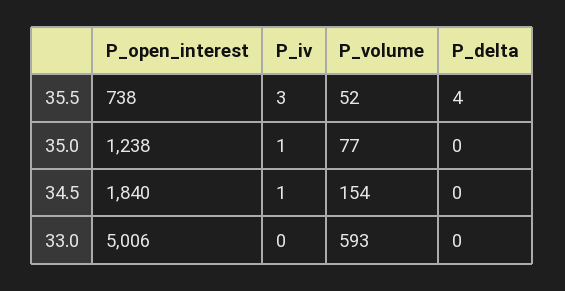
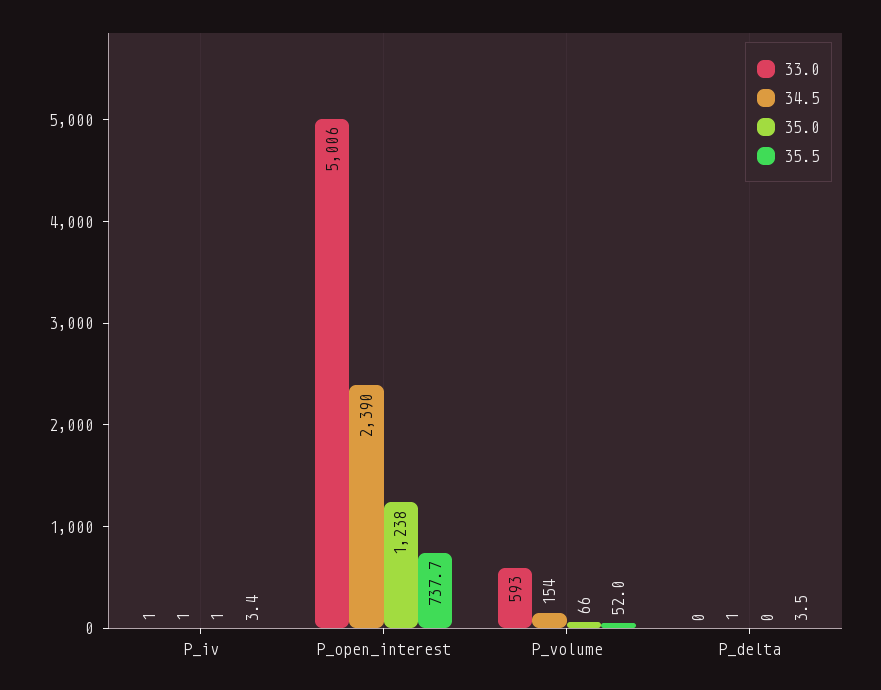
  {
    "35.5": {
      "P_open_interest": 737.7,
      "P_iv": 3.4,
      "P_volume": 52,
      "P_delta": 3.5
    },
    "35.0": {
      "P_open_interest": 1238,
      "P_iv": 1,
-     "P_volume": 77,
+     "P_volume": 66,
      "P_delta": 0
    },
    "34.5": {
-     "P_open_interest": 1840,
+     "P_open_interest": 2390,
      "P_iv": 1,
      "P_volume": 154,
-     "P_delta": 0
+     "P_delta": 1
    },
    "33.0": {
      "P_open_interest": 5006,
-     "P_iv": 0,
+     "P_iv": 1,
      "P_volume": 593,
      "P_delta": 0
    }
  }

